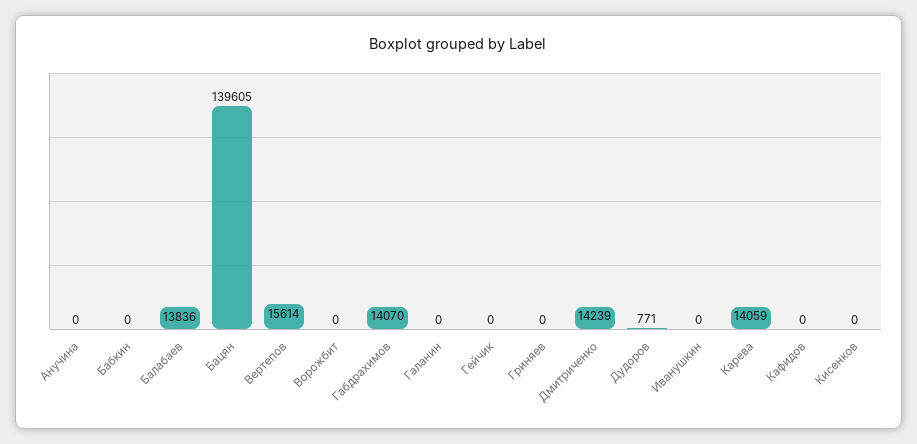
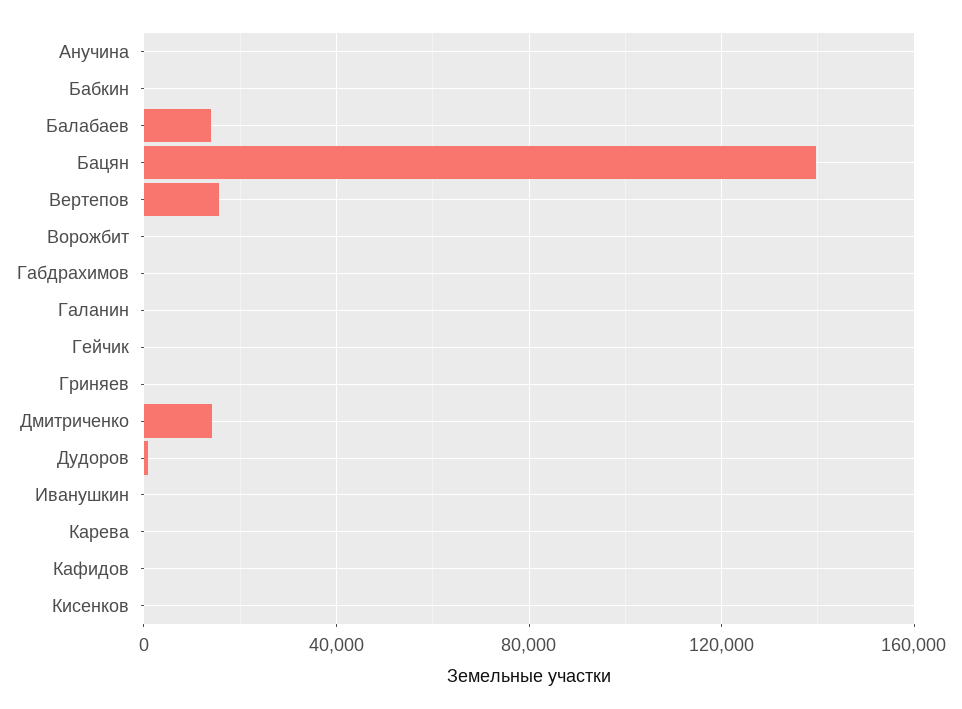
  {
    "Анучина": 0,
    "Бабкин": 0,
    "Балабаев": 13836,
    "Бацян": 139605,
    "Вертепов": 15614,
    "Ворожбит": 0,
-   "Габдрахимов": 14070,
+   "Габдрахимов": 0,
    "Галанин": 0,
    "Гейчик": 0,
    "Гриняев": 0,
    "Дмитриченко": 14239,
    "Дудоров": 771,
    "Иванушкин": 0,
-   "Карева": 14059,
+   "Карева": 0,
    "Кафидов": 0,
    "Кисенков": 0
  }

